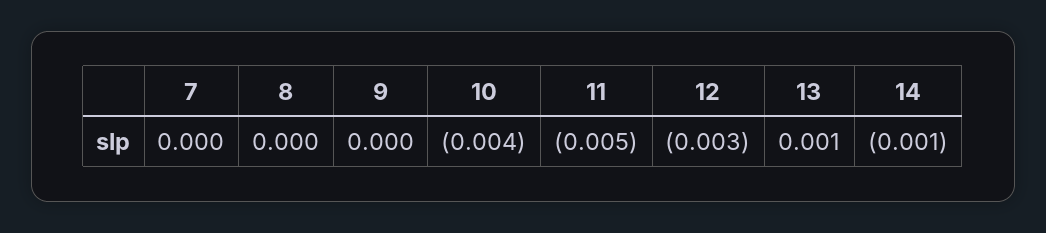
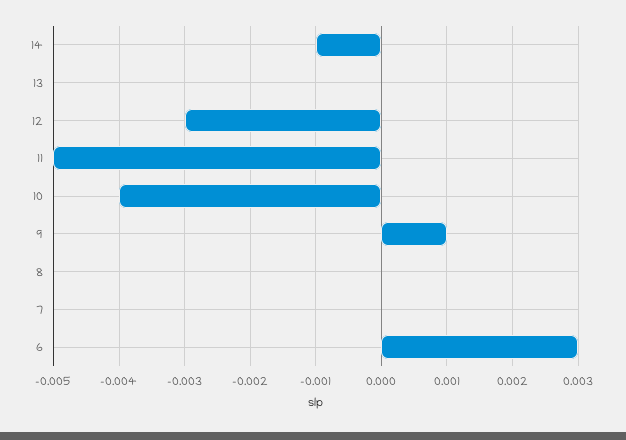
  {
    "7": 0,
    "8": 0,
-   "9": 0,
+   "9": 0.001,
    "10": -0.004,
    "11": -0.005,
    "12": -0.003,
-   "13": 0.001,
+   "13": 0,
-   "14": -0.001
+   "14": -0.001,
+   "6": 0.003
  }

